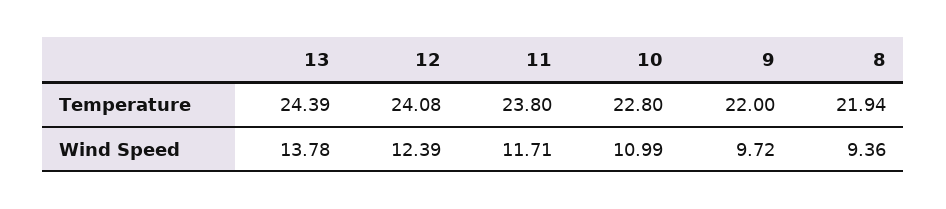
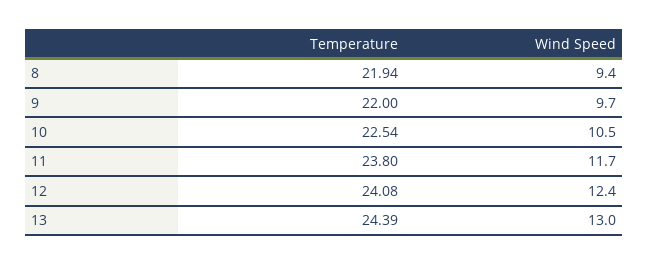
  {
    "13": {
      "Temperature": 24.39,
-     "Wind Speed": 13.78
+     "Wind Speed": 13
    },
    "12": {
      "Temperature": 24.08,
      "Wind Speed": 12.39
    },
    "11": {
      "Temperature": 23.8,
      "Wind Speed": 11.71
    },
    "10": {
-     "Temperature": 22.8,
+     "Temperature": 22.54,
-     "Wind Speed": 10.99
+     "Wind Speed": 10.5
    },
    "9": {
      "Temperature": 22,
      "Wind Speed": 9.72
    },
    "8": {
      "Temperature": 21.94,
      "Wind Speed": 9.36
    }
  }

